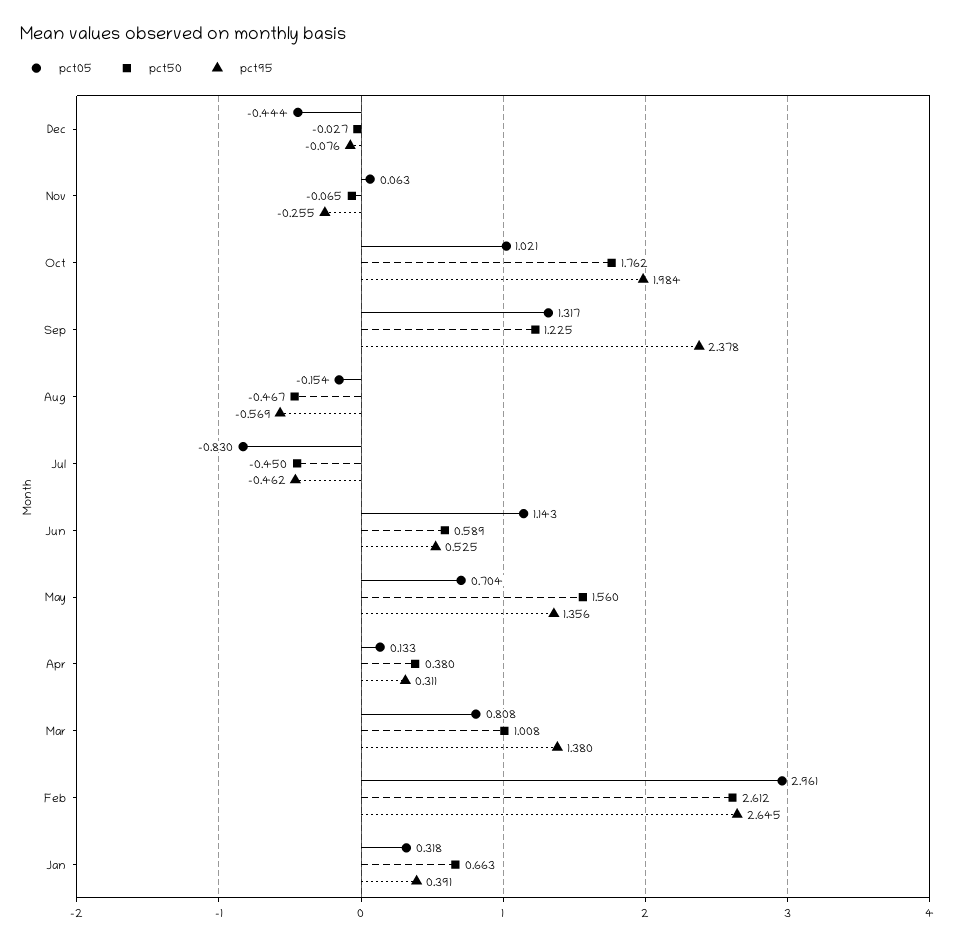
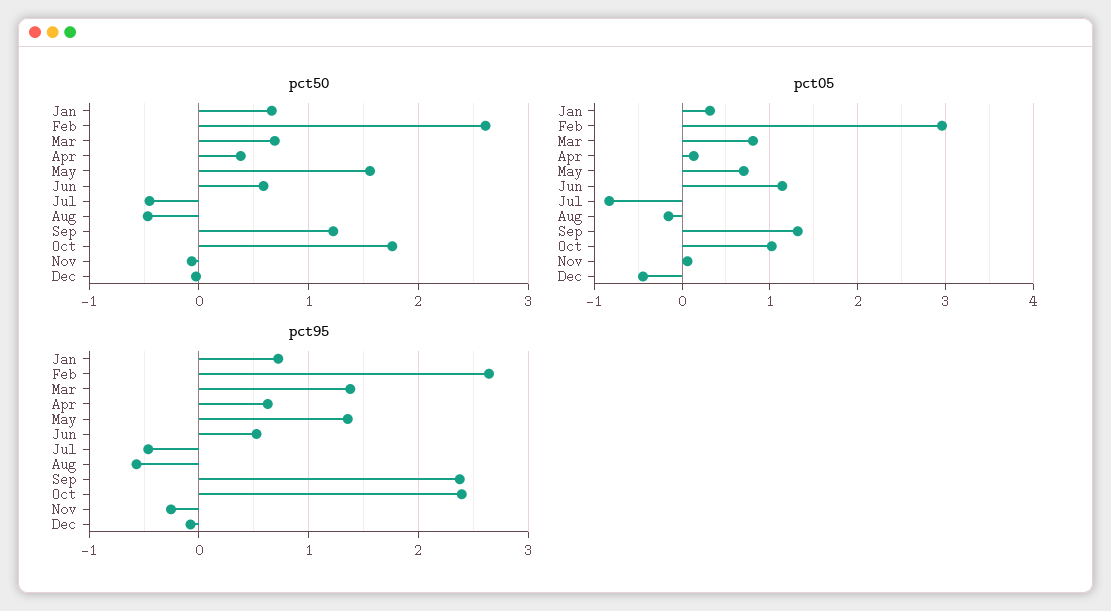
  {
    "pct05": {
      "Dec": -0.444,
      "Nov": 0.063,
      "Oct": 1.021,
      "Sep": 1.317,
      "Aug": -0.154,
      "Jul": -0.83,
      "Jun": 1.143,
      "May": 0.704,
      "Apr": 0.133,
      "Mar": 0.808,
      "Feb": 2.961,
      "Jan": 0.318
    },
    "pct50": {
      "Dec": -0.027,
      "Nov": -0.065,
      "Oct": 1.762,
      "Sep": 1.225,
      "Aug": -0.467,
      "Jul": -0.45,
      "Jun": 0.589,
      "May": 1.56,
      "Apr": 0.38,
-     "Mar": 1.008,
+     "Mar": 0.7,
      "Feb": 2.612,
      "Jan": 0.663
    },
    "pct95": {
      "Dec": -0.076,
      "Nov": -0.255,
-     "Oct": 1.984,
+     "Oct": 2.4,
      "Sep": 2.378,
      "Aug": -0.569,
      "Jul": -0.462,
      "Jun": 0.525,
      "May": 1.356,
-     "Apr": 0.311,
+     "Apr": 0.6,
      "Mar": 1.38,
      "Feb": 2.645,
-     "Jan": 0.391
+     "Jan": 0.7
    }
  }

